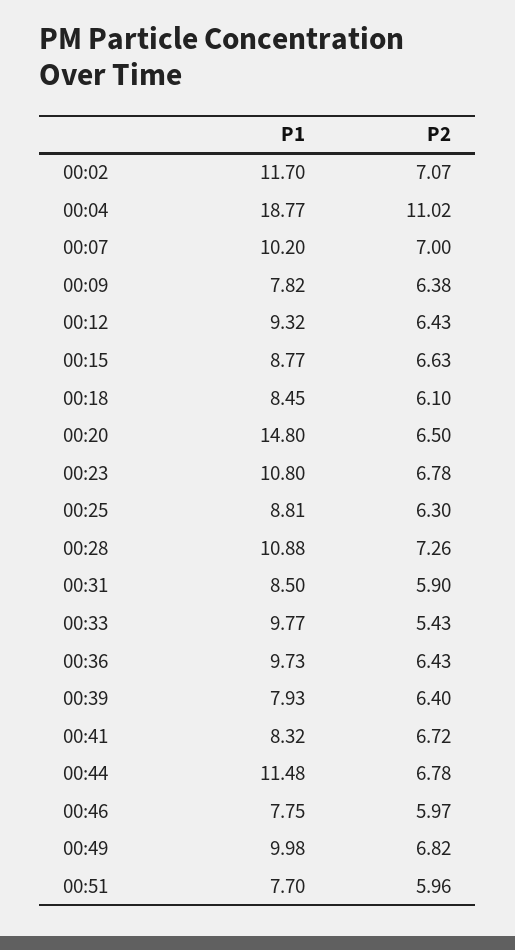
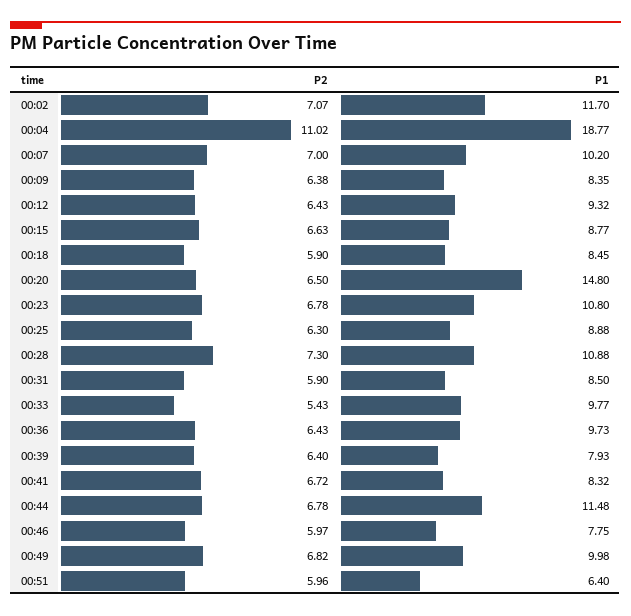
  {
    "P1": {
      "00:02": 11.7,
      "00:04": 18.77,
      "00:07": 10.2,
-     "00:09": 7.82,
+     "00:09": 8.35,
      "00:12": 9.32,
      "00:15": 8.77,
      "00:18": 8.45,
      "00:20": 14.8,
      "00:23": 10.8,
-     "00:25": 8.81,
+     "00:25": 8.88,
      "00:28": 10.88,
      "00:31": 8.5,
      "00:33": 9.77,
      "00:36": 9.73,
      "00:39": 7.93,
      "00:41": 8.32,
      "00:44": 11.48,
      "00:46": 7.75,
      "00:49": 9.98,
-     "00:51": 7.7
+     "00:51": 6.4
    },
    "P2": {
      "00:02": 7.07,
      "00:04": 11.02,
      "00:07": 7,
      "00:09": 6.38,
      "00:12": 6.43,
      "00:15": 6.63,
-     "00:18": 6.1,
+     "00:18": 5.9,
      "00:20": 6.5,
      "00:23": 6.78,
      "00:25": 6.3,
-     "00:28": 7.26,
+     "00:28": 7.3,
      "00:31": 5.9,
      "00:33": 5.43,
      "00:36": 6.43,
      "00:39": 6.4,
      "00:41": 6.72,
      "00:44": 6.78,
      "00:46": 5.97,
      "00:49": 6.82,
      "00:51": 5.96
    }
  }

